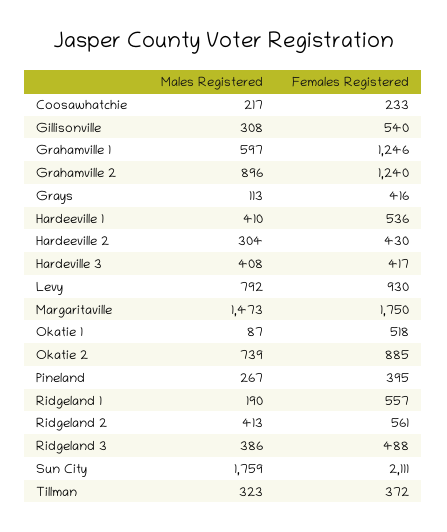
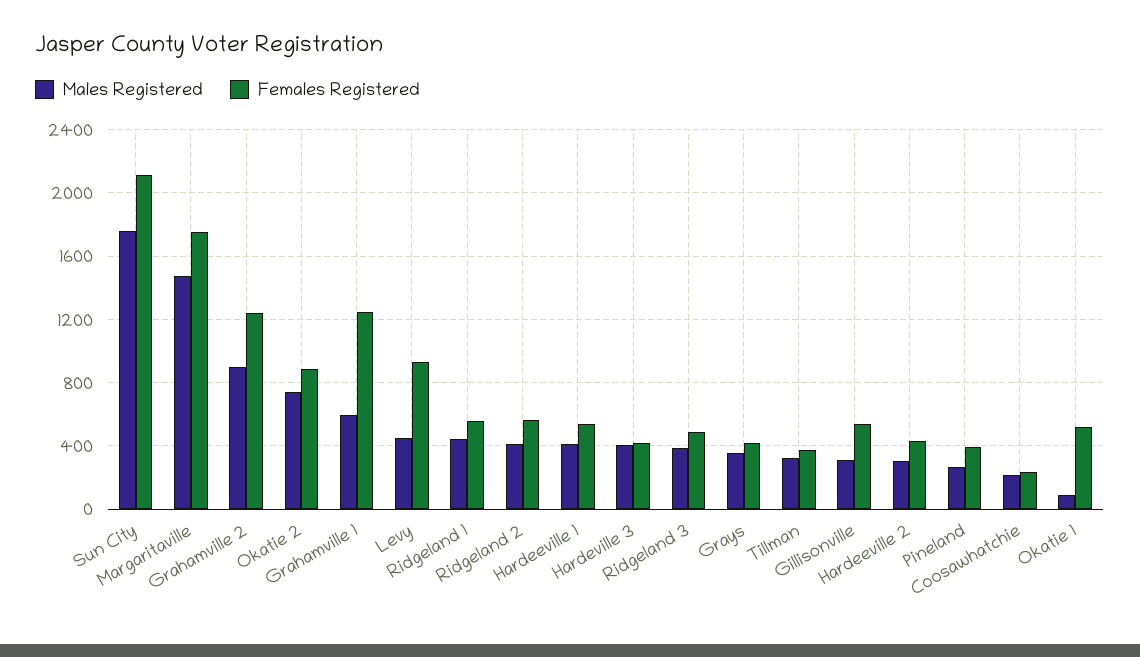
  {
    "Males Registered": {
      "Coosawhatchie": 217,
      "Gillisonville": 308,
      "Grahamville 1": 597,
      "Grahamville 2": 896,
-     "Grays": 113,
+     "Grays": 350,
      "Hardeeville 1": 410,
      "Hardeeville 2": 304,
      "Hardeville 3": 408,
-     "Levy": 792,
+     "Levy": 450,
      "Margaritaville": 1473,
      "Okatie 1": 87,
      "Okatie 2": 739,
      "Pineland": 267,
-     "Ridgeland 1": 190,
+     "Ridgeland 1": 450,
      "Ridgeland 2": 413,
      "Ridgeland 3": 386,
      "Sun City": 1759,
      "Tillman": 323
    },
    "Females Registered": {
      "Coosawhatchie": 233,
      "Gillisonville": 540,
      "Grahamville 1": 1246,
      "Grahamville 2": 1240,
      "Grays": 416,
      "Hardeeville 1": 536,
      "Hardeeville 2": 430,
      "Hardeville 3": 417,
      "Levy": 930,
      "Margaritaville": 1750,
      "Okatie 1": 518,
      "Okatie 2": 885,
      "Pineland": 395,
      "Ridgeland 1": 557,
      "Ridgeland 2": 561,
      "Ridgeland 3": 488,
      "Sun City": 2111,
      "Tillman": 372
    }
  }

